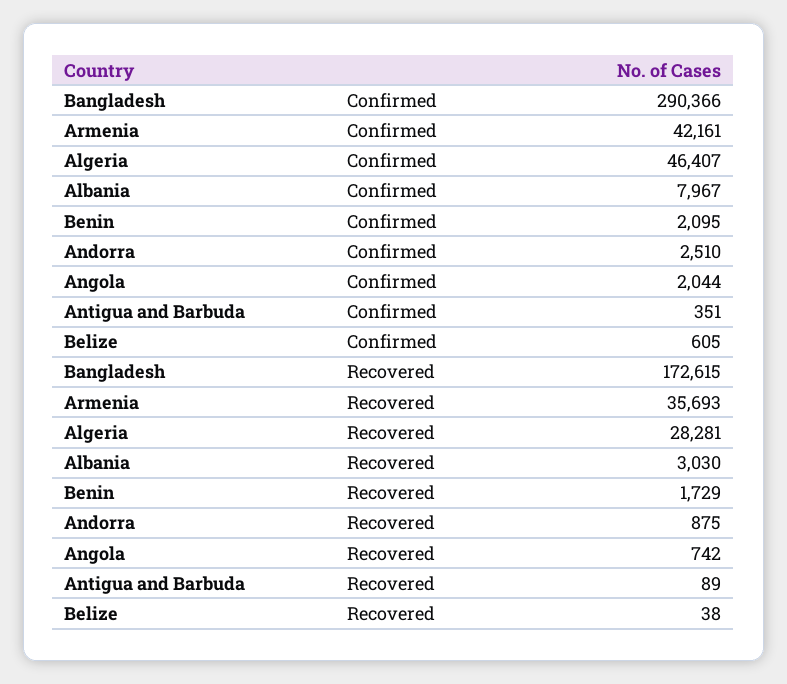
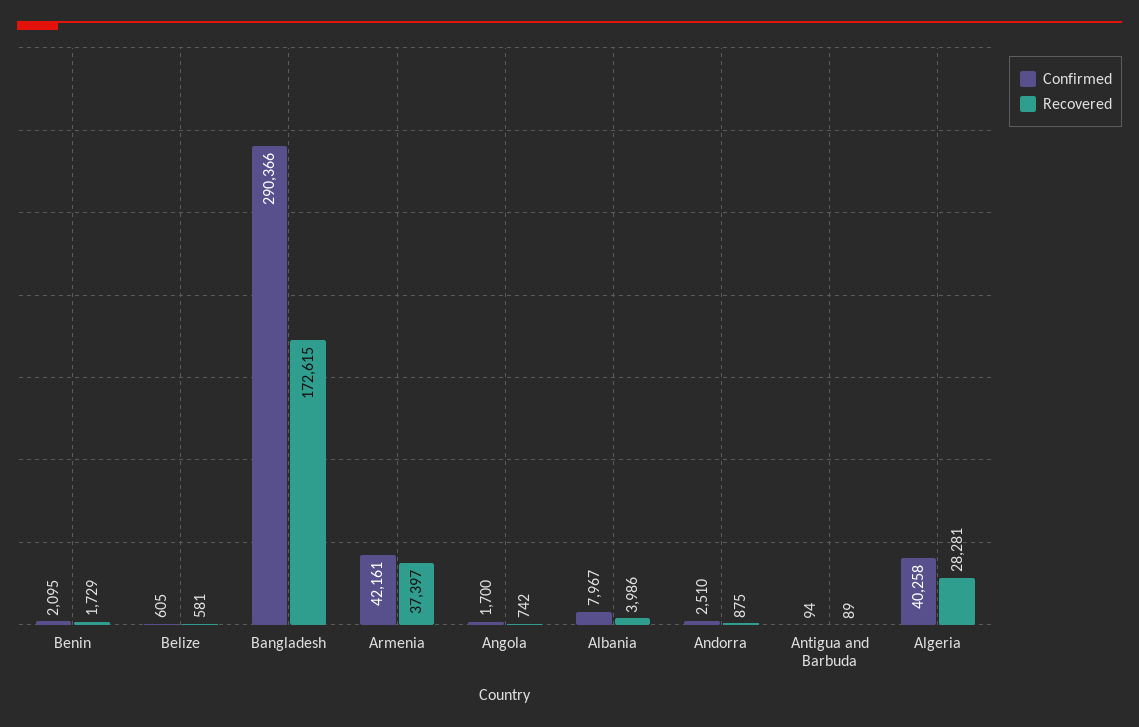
  {
    "Confirmed": {
      "Bangladesh": 290366,
      "Armenia": 42161,
-     "Algeria": 46407,
+     "Algeria": 40258,
      "Albania": 7967,
      "Benin": 2095,
      "Andorra": 2510,
-     "Angola": 2044,
+     "Angola": 1700,
-     "Antigua and Barbuda": 351,
+     "Antigua and Barbuda": 94,
      "Belize": 605
    },
    "Recovered": {
      "Bangladesh": 172615,
-     "Armenia": 35693,
+     "Armenia": 37397,
      "Algeria": 28281,
-     "Albania": 3030,
+     "Albania": 3986,
      "Benin": 1729,
      "Andorra": 875,
      "Angola": 742,
      "Antigua and Barbuda": 89,
-     "Belize": 38
+     "Belize": 581
    }
  }

